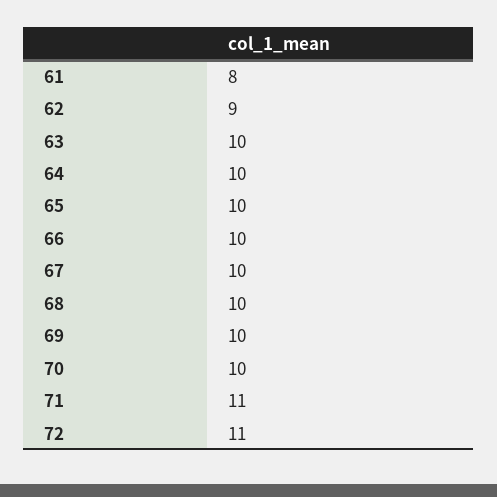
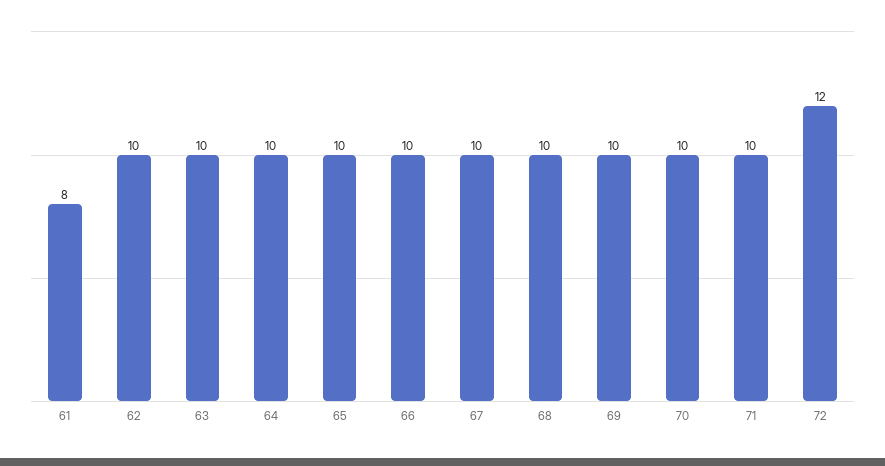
  {
    "61": 8,
-   "62": 9,
+   "62": 10,
    "63": 10,
    "64": 10,
    "65": 10,
    "66": 10,
    "67": 10,
    "68": 10,
    "69": 10,
    "70": 10,
-   "71": 11,
+   "71": 10,
-   "72": 11
+   "72": 12
  }

